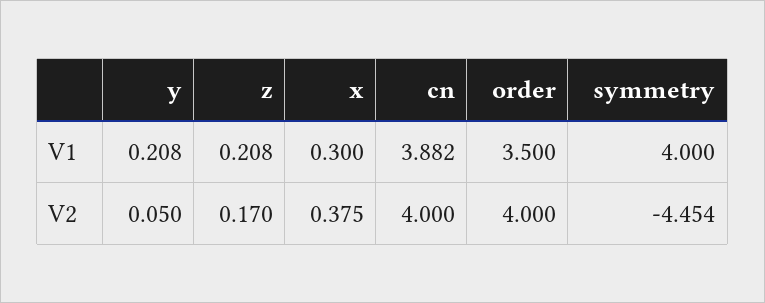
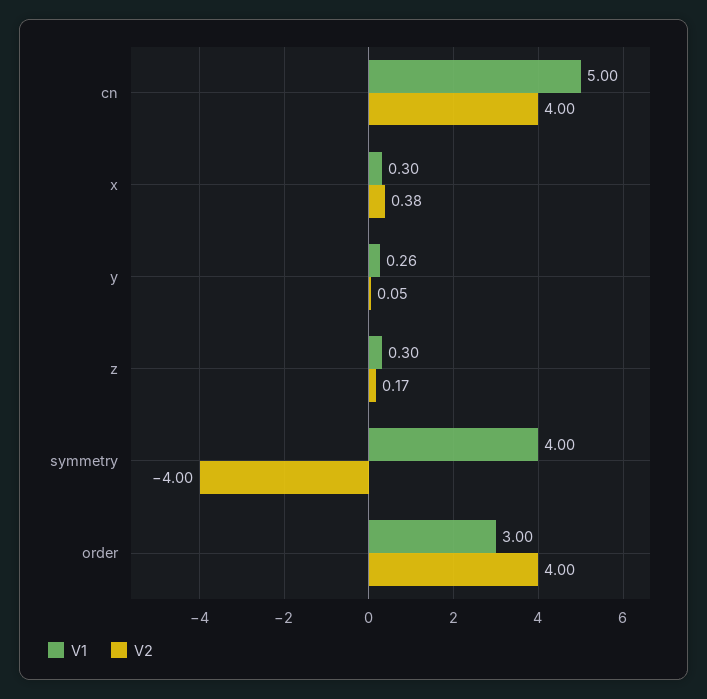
  {
    "V1": {
-     "y": 0.208,
+     "y": 0.26,
-     "z": 0.208,
+     "z": 0.3,
      "x": 0.3,
-     "cn": 3.882,
+     "cn": 5,
-     "order": 3.5,
+     "order": 3,
      "symmetry": 4
    },
    "V2": {
      "y": 0.05,
      "z": 0.17,
      "x": 0.375,
      "cn": 4,
      "order": 4,
-     "symmetry": -4.454
+     "symmetry": -4
    }
  }

